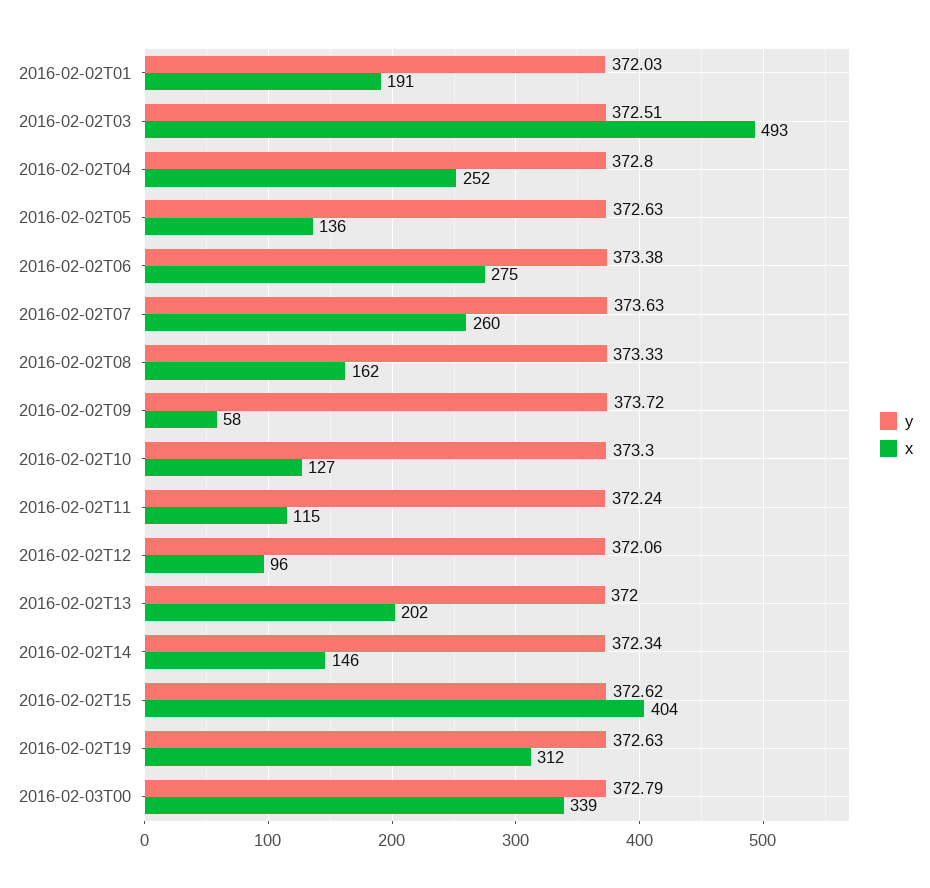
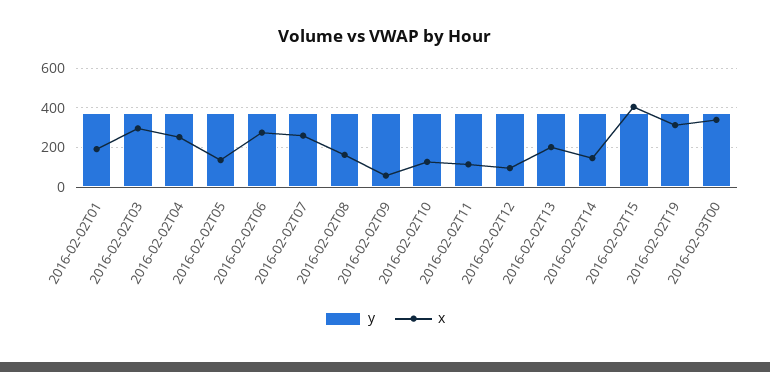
  {
    "y": {
      "2016-02-02T01": 372.03,
      "2016-02-02T03": 372.51,
      "2016-02-02T04": 372.8,
      "2016-02-02T05": 372.63,
      "2016-02-02T06": 373.38,
      "2016-02-02T07": 373.63,
      "2016-02-02T08": 373.33,
      "2016-02-02T09": 373.72,
      "2016-02-02T10": 373.3,
      "2016-02-02T11": 372.24,
      "2016-02-02T12": 372.06,
      "2016-02-02T13": 372,
      "2016-02-02T14": 372.34,
      "2016-02-02T15": 372.62,
      "2016-02-02T19": 372.63,
      "2016-02-03T00": 372.79
    },
    "x": {
      "2016-02-02T01": 191,
-     "2016-02-02T03": 493,
+     "2016-02-02T03": 300,
      "2016-02-02T04": 252,
      "2016-02-02T05": 136,
      "2016-02-02T06": 275,
      "2016-02-02T07": 260,
      "2016-02-02T08": 162,
      "2016-02-02T09": 58,
      "2016-02-02T10": 127,
      "2016-02-02T11": 115,
      "2016-02-02T12": 96,
      "2016-02-02T13": 202,
      "2016-02-02T14": 146,
      "2016-02-02T15": 404,
      "2016-02-02T19": 312,
      "2016-02-03T00": 339
    }
  }

